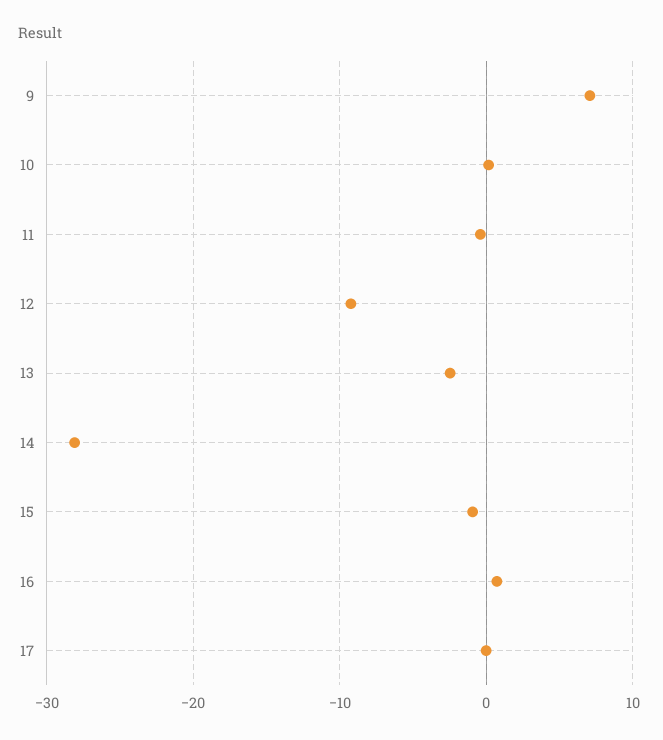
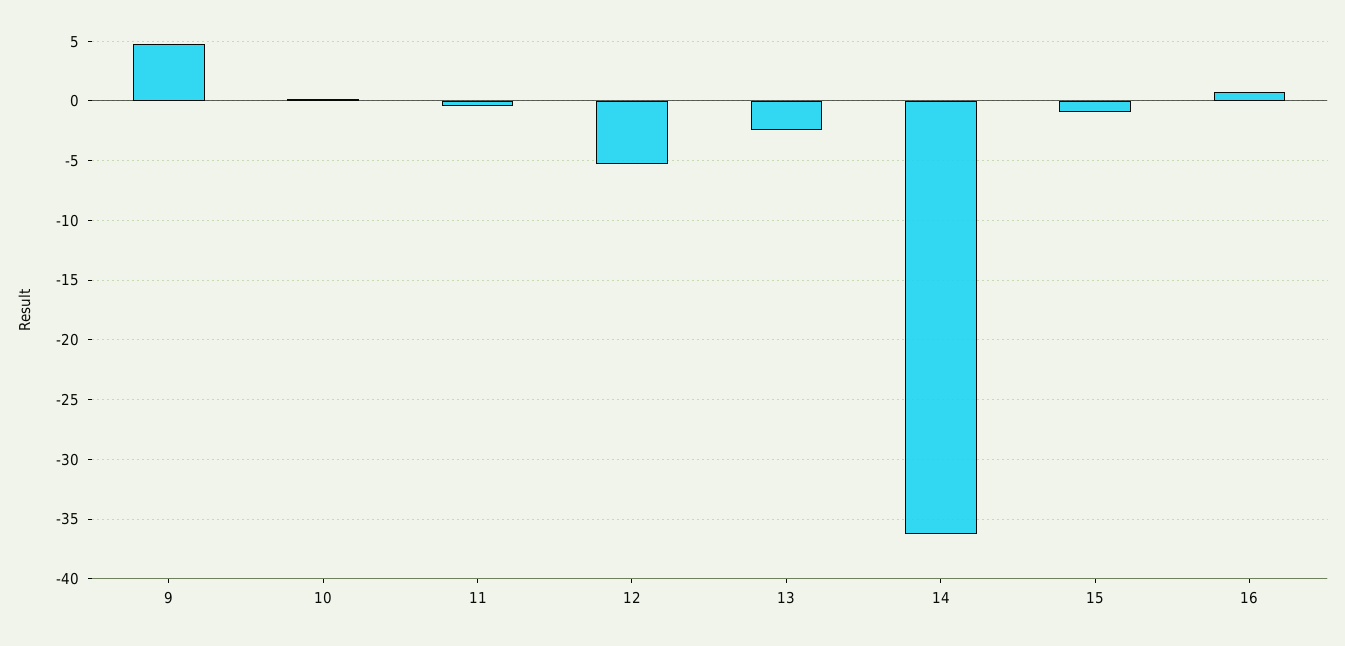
  {
-   "9": 7,
+   "9": 5,
    "10": 0,
    "11": 0,
-   "12": -9,
+   "12": -5,
    "13": -2,
-   "14": -28,
+   "14": -36,
    "15": -1,
-   "16": 1,
+   "16": 1
-   "17": 0
  }

